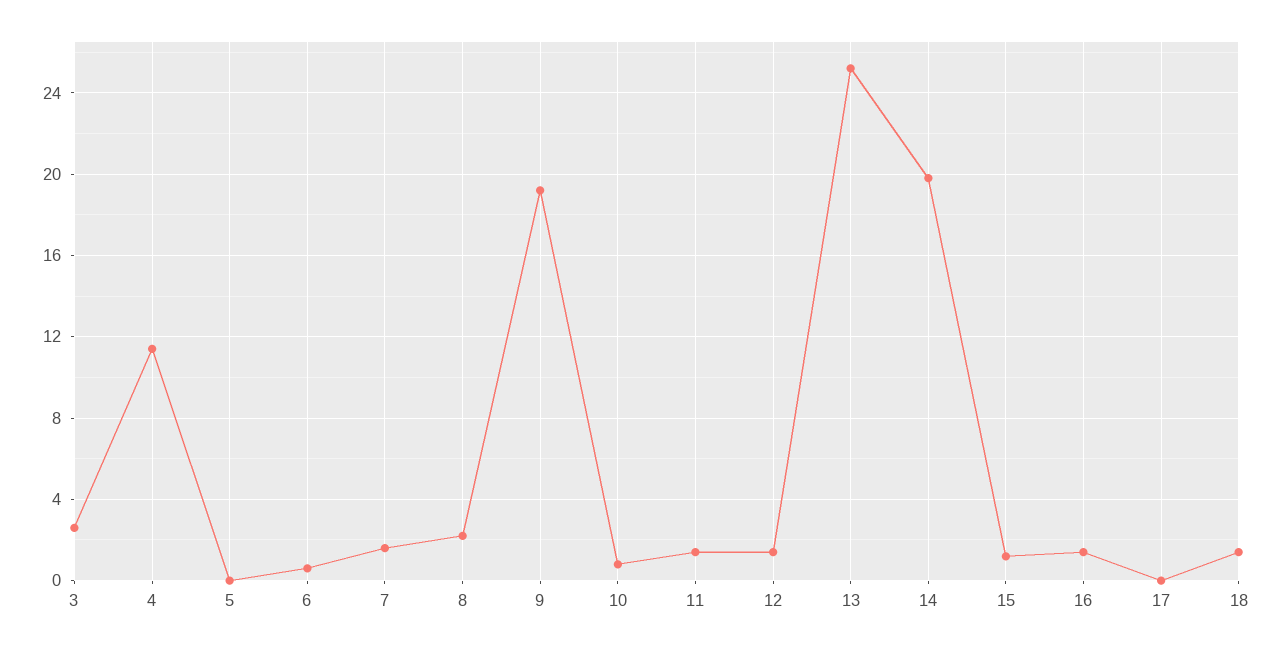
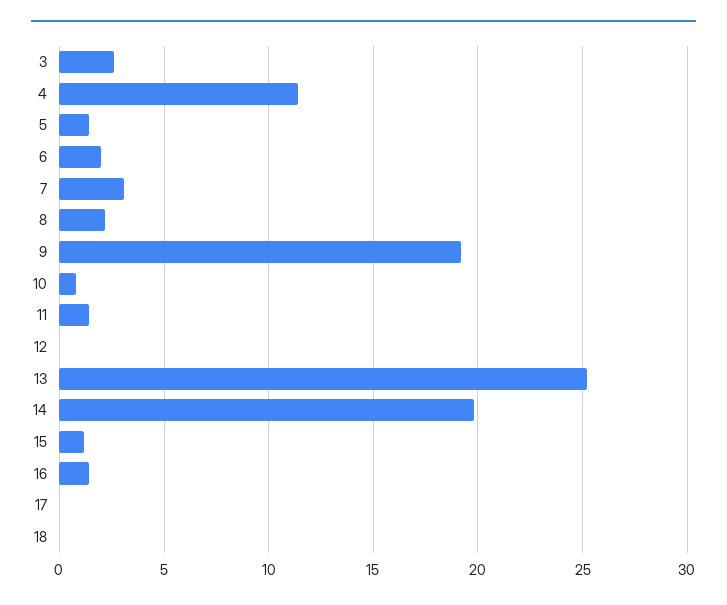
  {
    "3": 2.5,
    "4": 11.5,
-   "5": 0,
+   "5": 1.5,
-   "6": 0.5,
+   "6": 2,
-   "7": 1.5,
+   "7": 3,
    "8": 2,
    "9": 19,
    "10": 1,
    "11": 1.5,
-   "12": 1.5,
+   "12": 0,
    "13": 25,
    "14": 20,
    "15": 1,
    "16": 1.5,
    "17": 0,
-   "18": 1.5
+   "18": 0
  }

